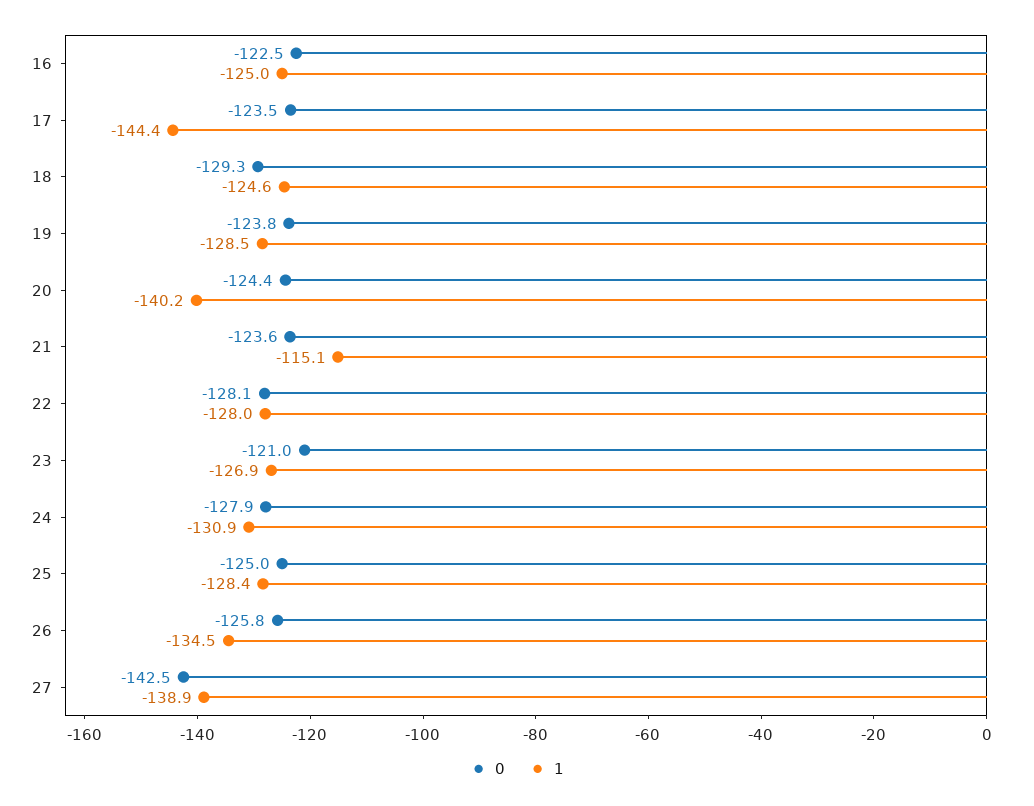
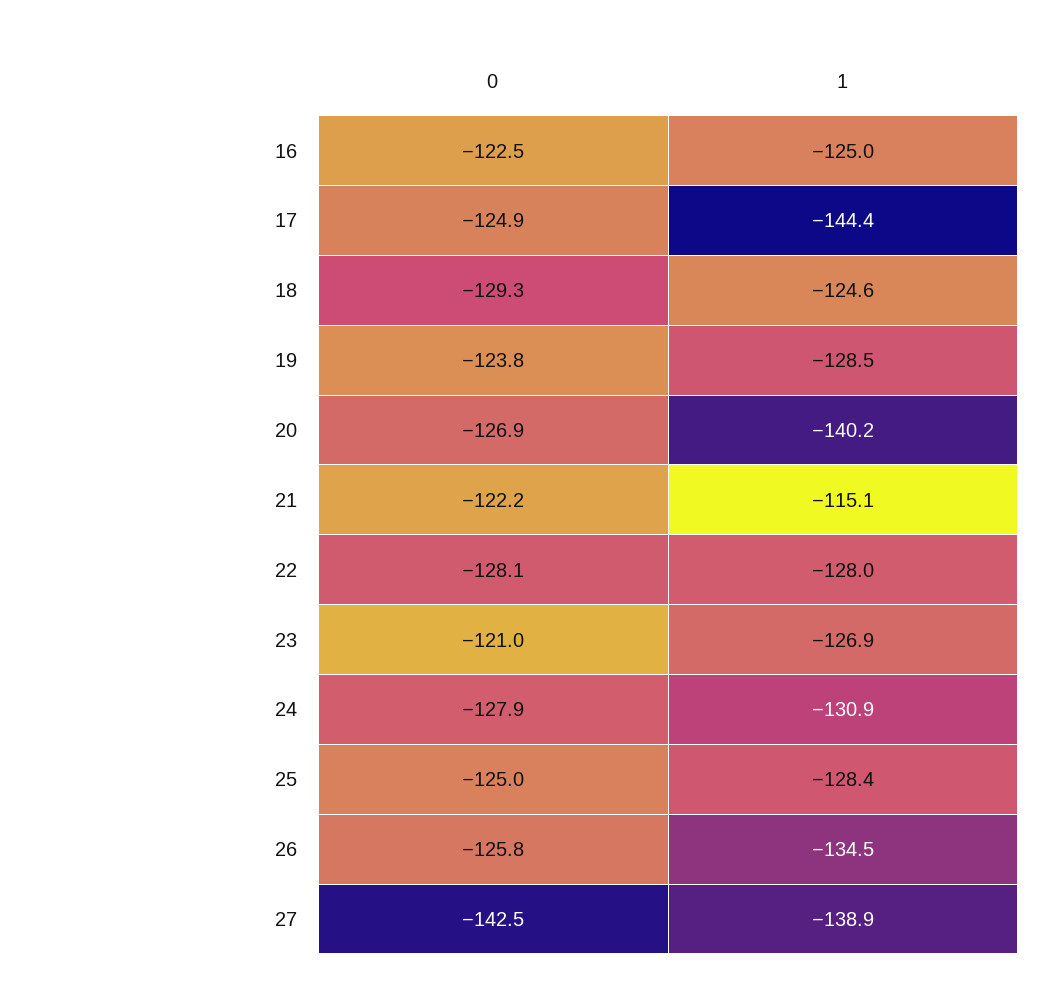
  {
    "0": {
      "16": -122.5,
-     "17": -123.5,
+     "17": -124.9,
      "18": -129.3,
      "19": -123.8,
-     "20": -124.4,
+     "20": -126.9,
-     "21": -123.6,
+     "21": -122.2,
      "22": -128.1,
      "23": -121,
      "24": -127.9,
      "25": -125,
      "26": -125.8,
      "27": -142.5
    },
    "1": {
      "16": -125,
      "17": -144.4,
      "18": -124.6,
      "19": -128.5,
      "20": -140.2,
      "21": -115.1,
      "22": -128,
      "23": -126.9,
      "24": -130.9,
      "25": -128.4,
      "26": -134.5,
      "27": -138.9
    }
  }

